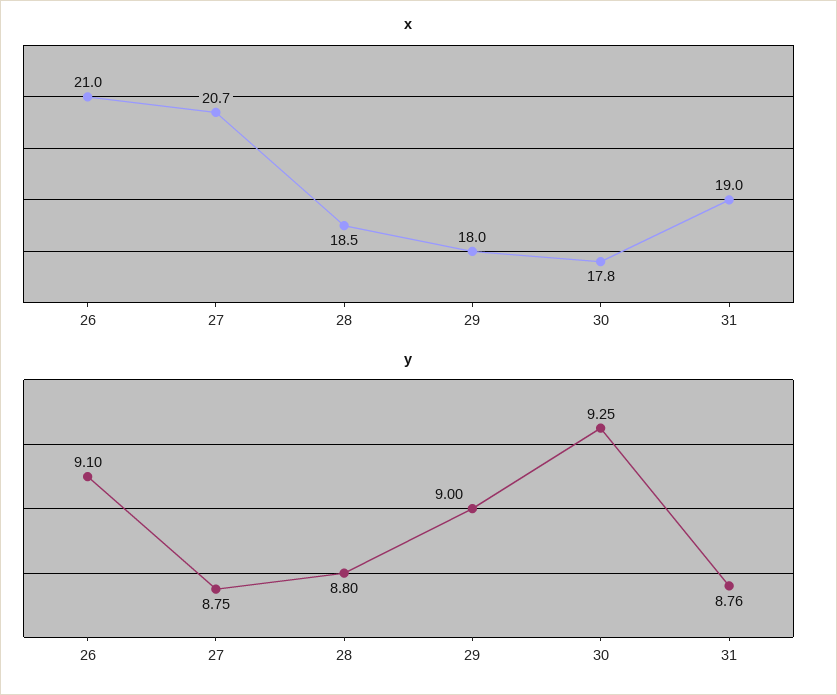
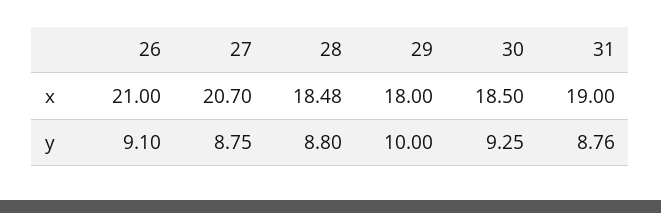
  {
    "x": {
      "26": 21,
      "27": 20.7,
-     "28": 18.5,
+     "28": 18.48,
      "29": 18,
-     "30": 17.8,
+     "30": 18.5,
      "31": 19
    },
    "y": {
      "26": 9.1,
      "27": 8.75,
      "28": 8.8,
-     "29": 9,
+     "29": 10,
      "30": 9.25,
      "31": 8.76
    }
  }

